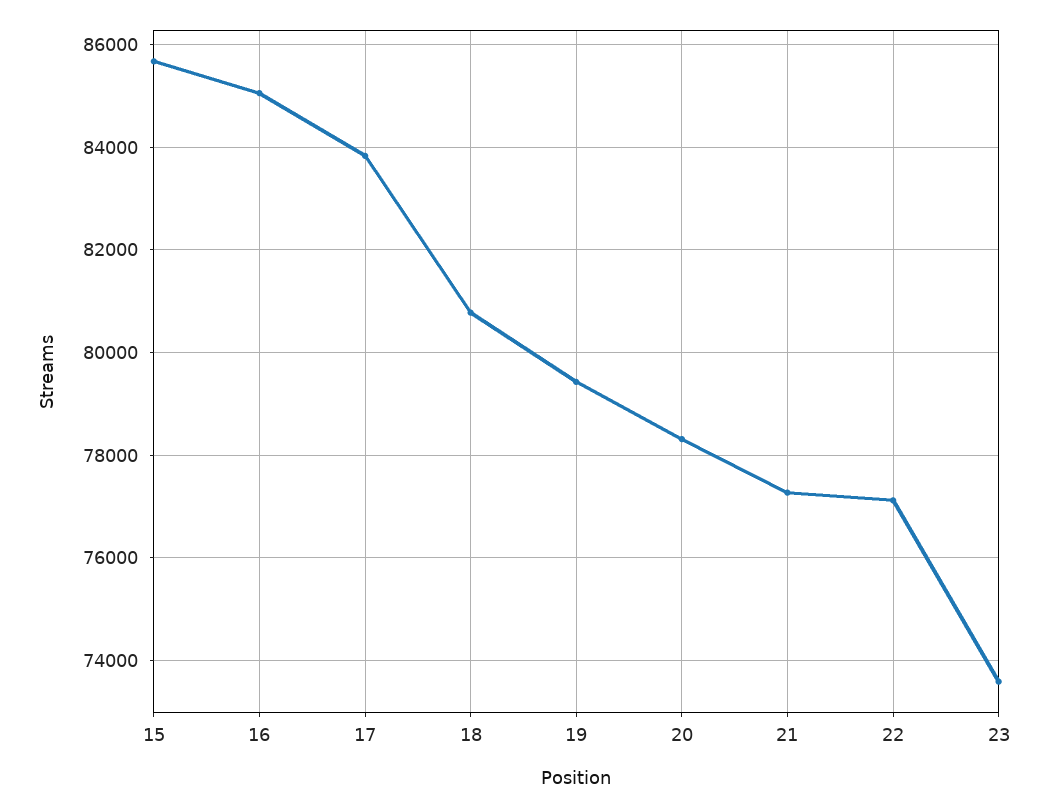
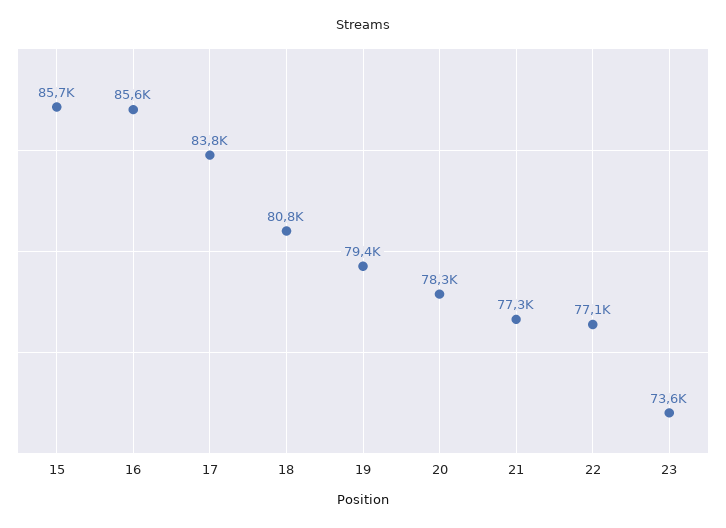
  {
    "15": 85700,
-   "16": 85000,
+   "16": 85600,
    "17": 83800,
    "18": 80800,
    "19": 79400,
    "20": 78300,
    "21": 77300,
    "22": 77100,
    "23": 73600
  }

